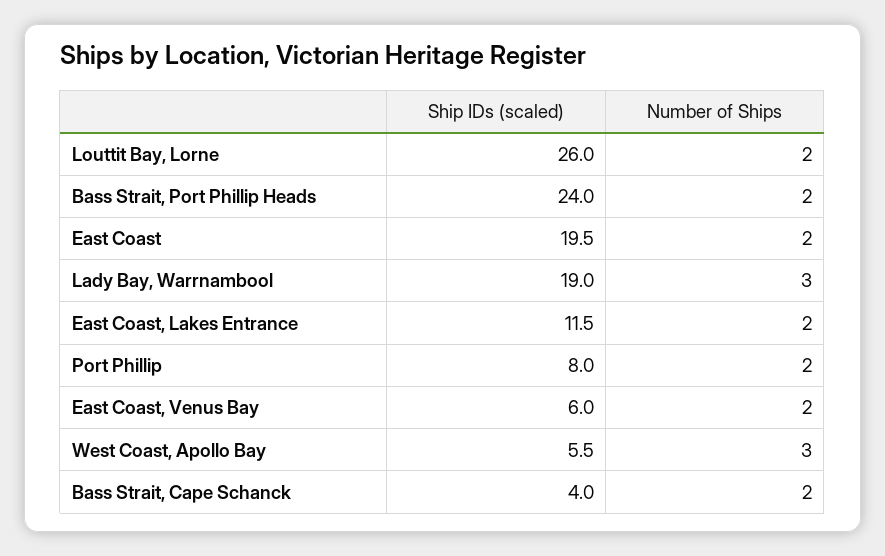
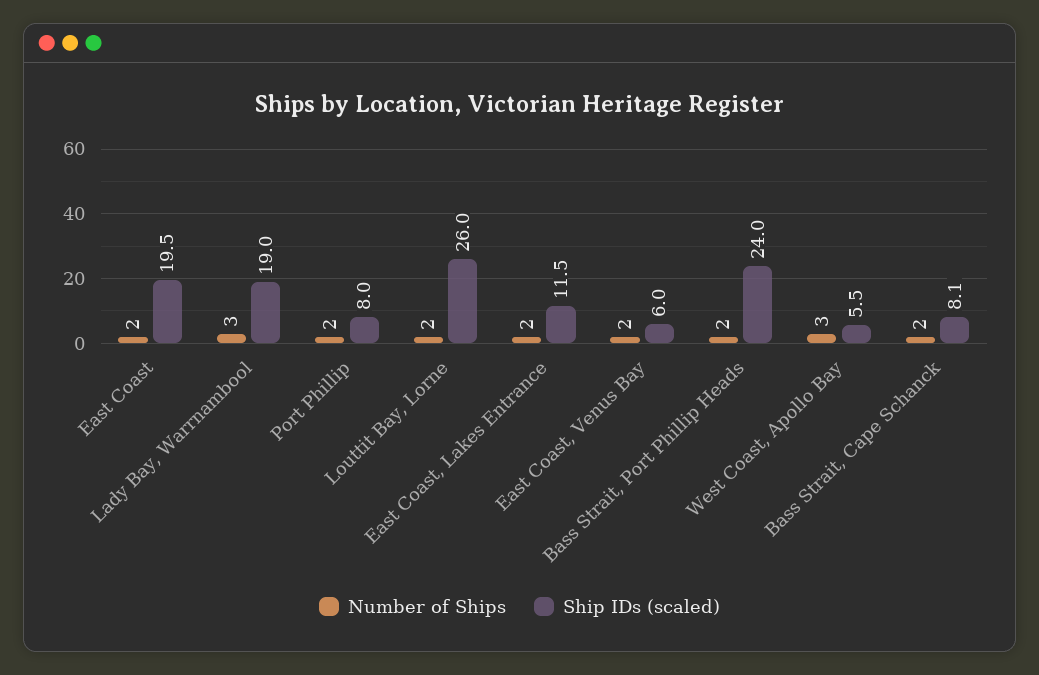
  {
    "Ship IDs (scaled)": {
      "Louttit Bay, Lorne": 26,
      "Bass Strait, Port Phillip Heads": 24,
      "East Coast": 19.5,
      "Lady Bay, Warrnambool": 19,
      "East Coast, Lakes Entrance": 11.5,
      "Port Phillip": 8,
      "East Coast, Venus Bay": 6,
      "West Coast, Apollo Bay": 5.5,
-     "Bass Strait, Cape Schanck": 4
+     "Bass Strait, Cape Schanck": 8.1
    },
    "Number of Ships": {
      "Louttit Bay, Lorne": 2,
      "Bass Strait, Port Phillip Heads": 2,
      "East Coast": 2,
      "Lady Bay, Warrnambool": 3,
      "East Coast, Lakes Entrance": 2,
      "Port Phillip": 2,
      "East Coast, Venus Bay": 2,
      "West Coast, Apollo Bay": 3,
      "Bass Strait, Cape Schanck": 2
    }
  }

